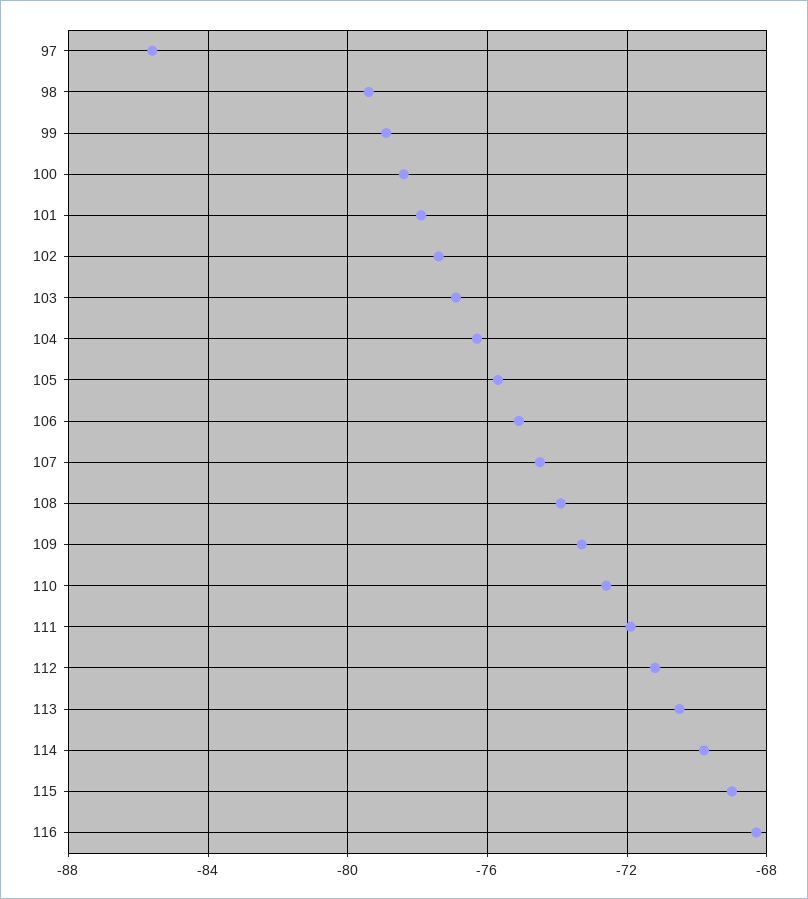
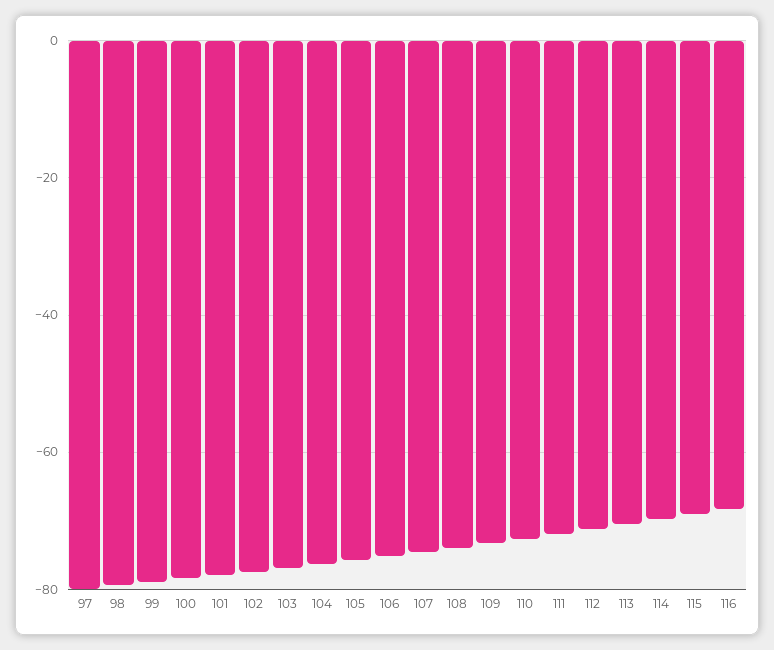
  {
-   "97": -85.5,
+   "97": -80,
    "98": -79.5,
    "99": -79,
    "100": -78.5,
    "101": -78,
    "102": -77.5,
    "103": -77,
    "104": -76.5,
    "105": -75.5,
    "106": -75,
    "107": -74.5,
    "108": -74,
    "109": -73.5,
    "110": -72.5,
    "111": -72,
    "112": -71,
    "113": -70.5,
    "114": -70,
    "115": -69,
    "116": -68.5
  }

